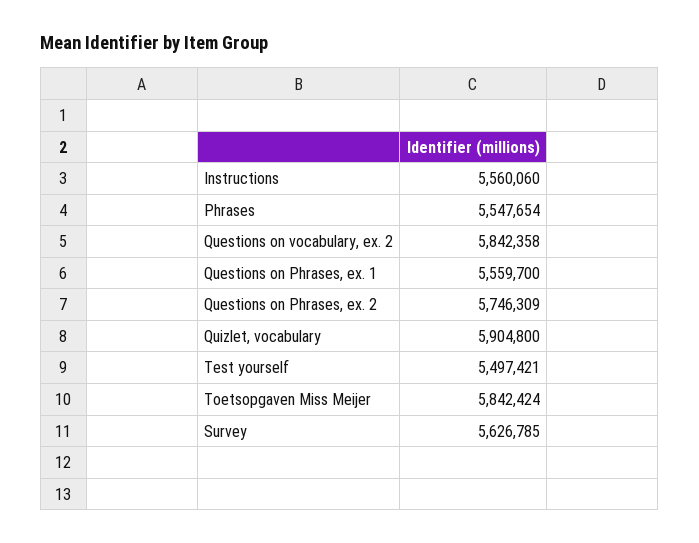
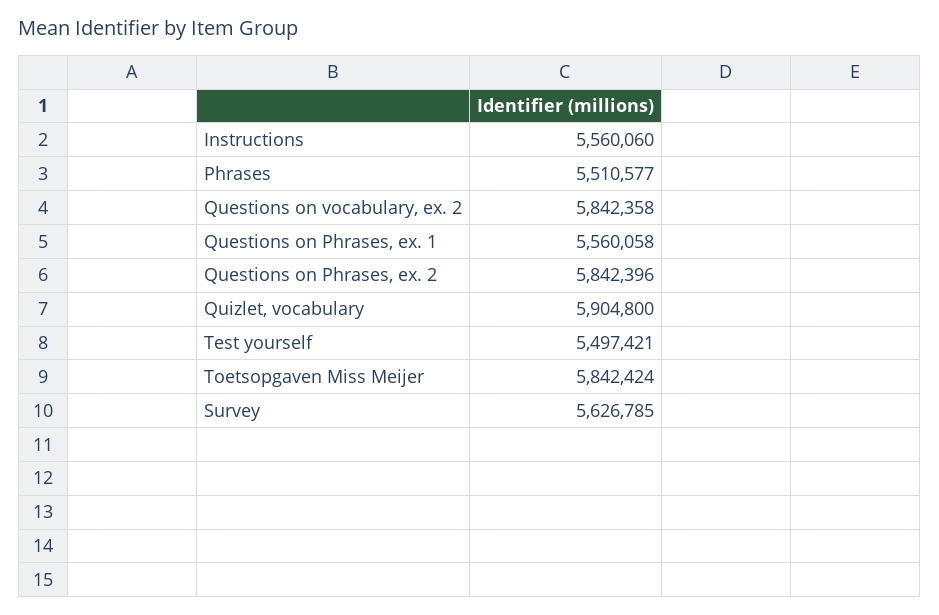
  {
    "Instructions": 5560060,
-   "Phrases": 5547654,
+   "Phrases": 5510577,
    "Questions on vocabulary, ex. 2": 5842358,
-   "Questions on Phrases, ex. 1": 5559700,
+   "Questions on Phrases, ex. 1": 5560058,
-   "Questions on Phrases, ex. 2": 5746309,
+   "Questions on Phrases, ex. 2": 5842396,
    "Quizlet, vocabulary": 5904800,
    "Test yourself": 5497421,
    "Toetsopgaven Miss Meijer": 5842424,
    "Survey": 5626785
  }

